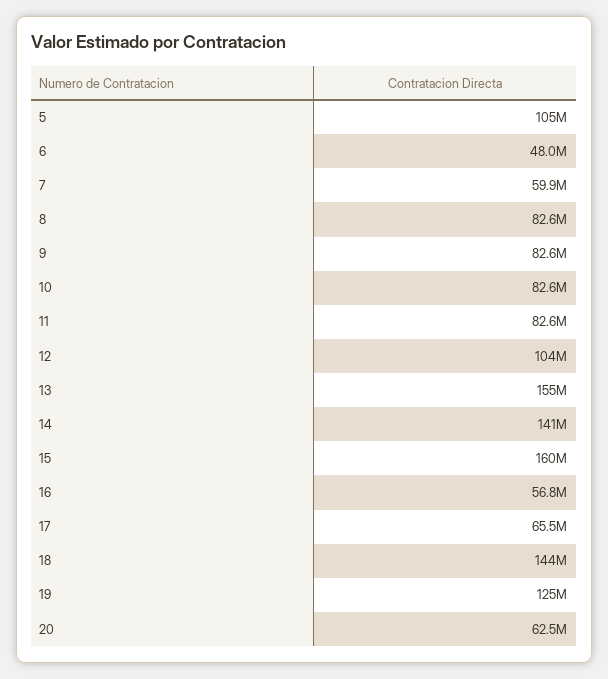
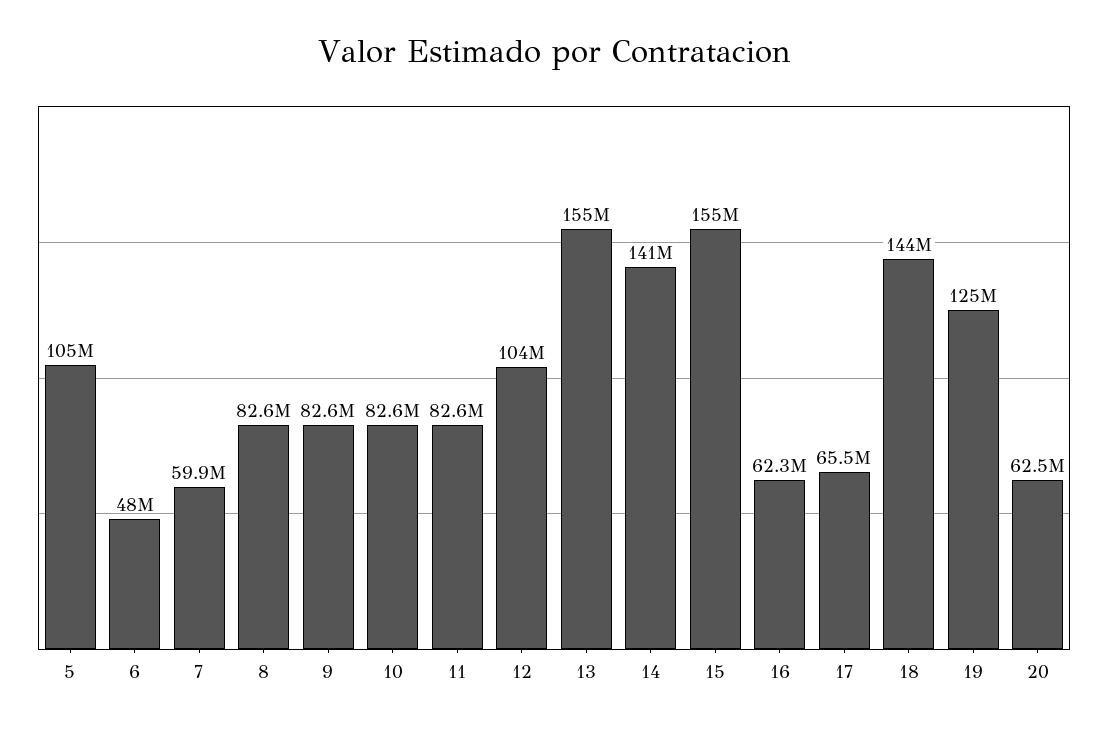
  {
    "5": 105000000,
    "6": 48000000,
    "7": 59900000,
    "8": 82600000,
    "9": 82600000,
    "10": 82600000,
    "11": 82600000,
    "12": 104000000,
    "13": 155000000,
    "14": 141000000,
-   "15": 160000000,
+   "15": 155000000,
-   "16": 56800000,
+   "16": 62300000,
    "17": 65500000,
    "18": 144000000,
    "19": 125000000,
    "20": 62500000
  }

